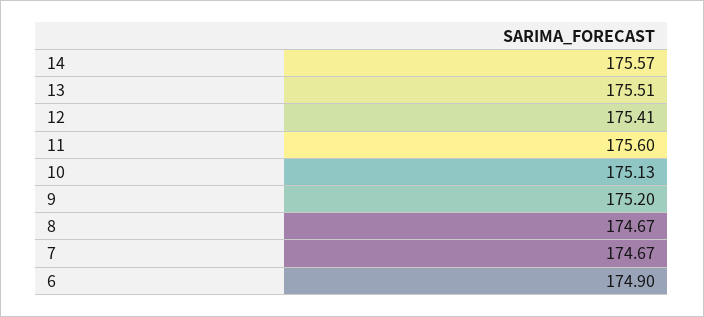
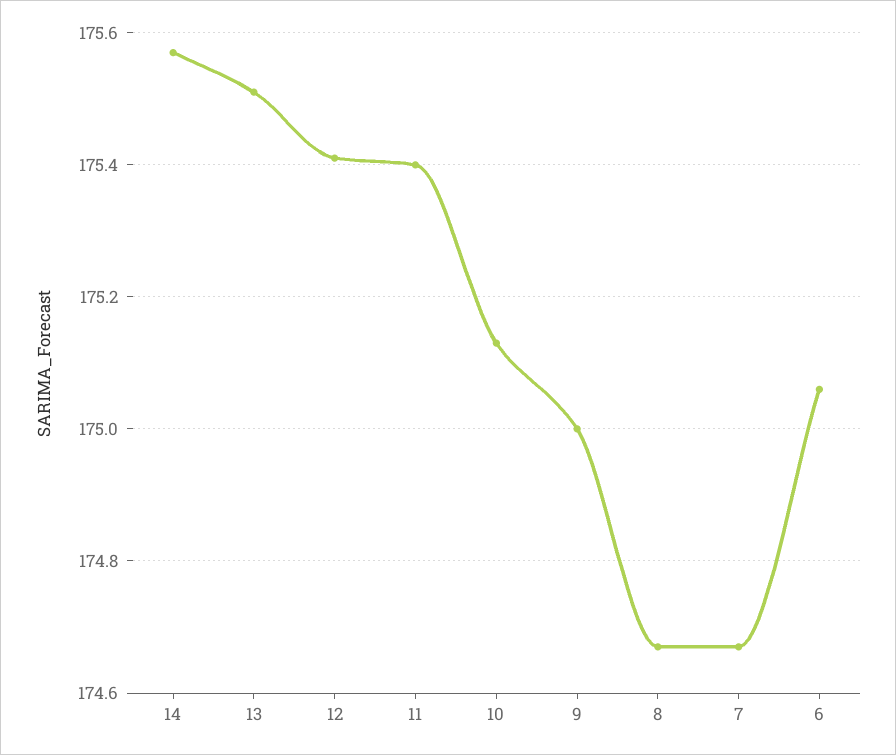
  {
    "14": 175.57,
    "13": 175.51,
    "12": 175.41,
-   "11": 175.6,
+   "11": 175.4,
    "10": 175.13,
-   "9": 175.2,
+   "9": 175,
    "8": 174.67,
    "7": 174.67,
-   "6": 174.9
+   "6": 175.05
  }

